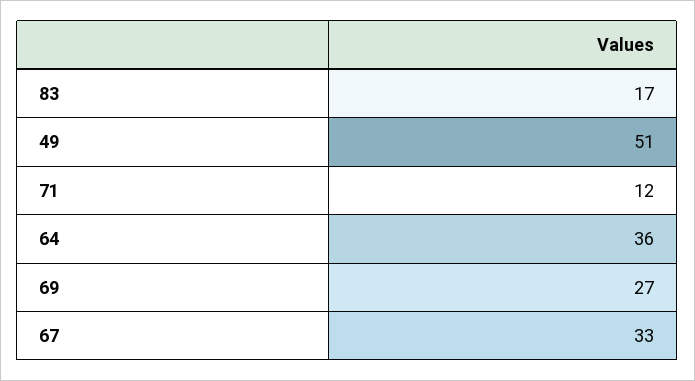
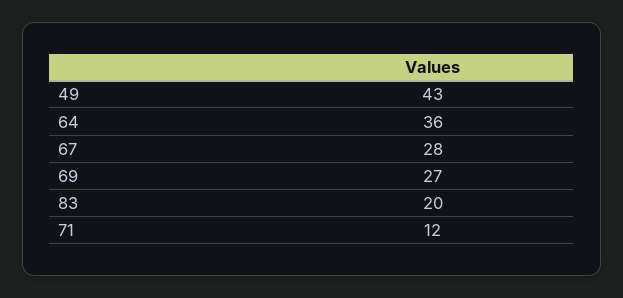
  {
-   "83": 17,
+   "83": 20,
-   "49": 51,
+   "49": 43,
    "71": 12,
    "64": 36,
    "69": 27,
-   "67": 33
+   "67": 28
  }

